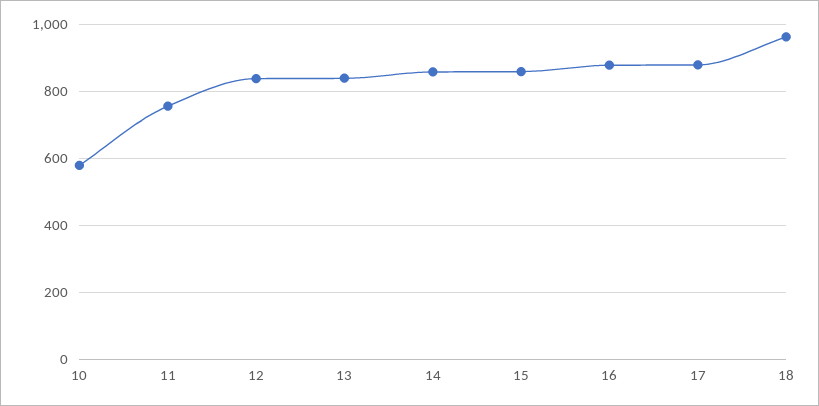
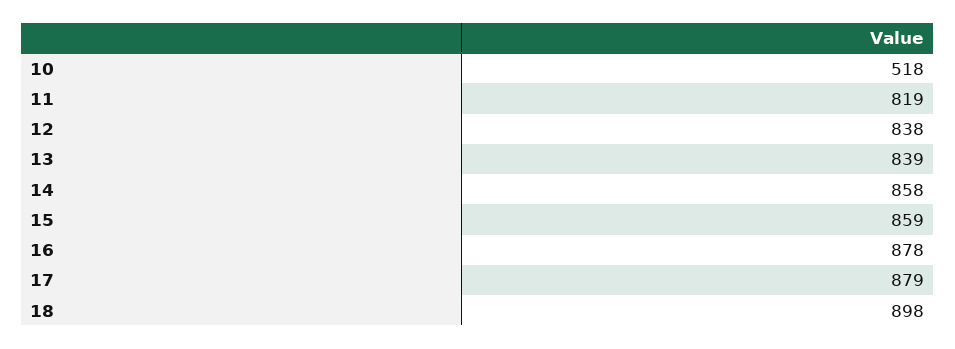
  {
-   "10": 580,
+   "10": 518,
-   "11": 760,
+   "11": 819,
    "12": 838,
    "13": 839,
    "14": 858,
    "15": 859,
    "16": 878,
    "17": 879,
-   "18": 960
+   "18": 898
  }

